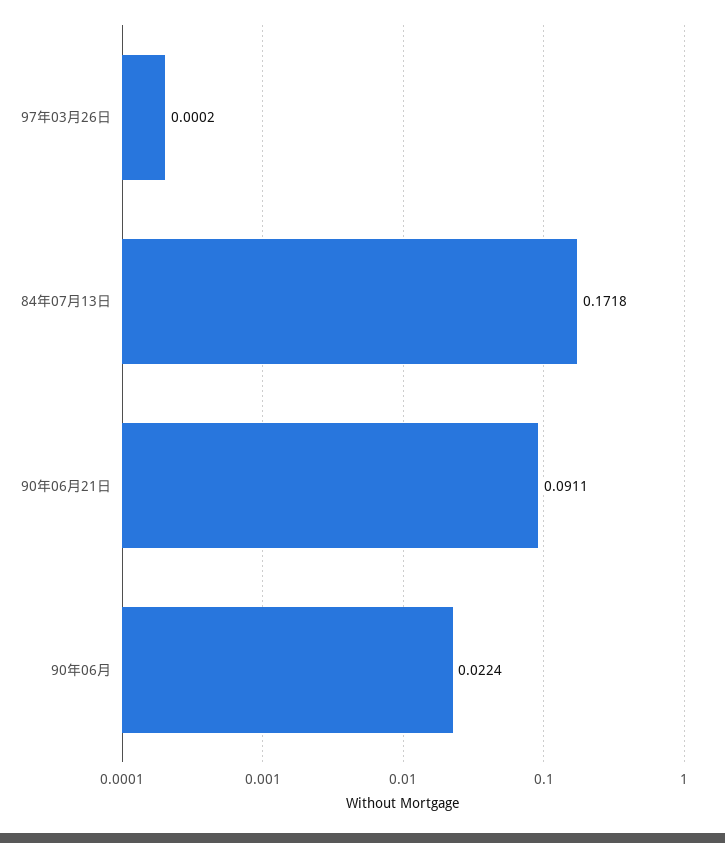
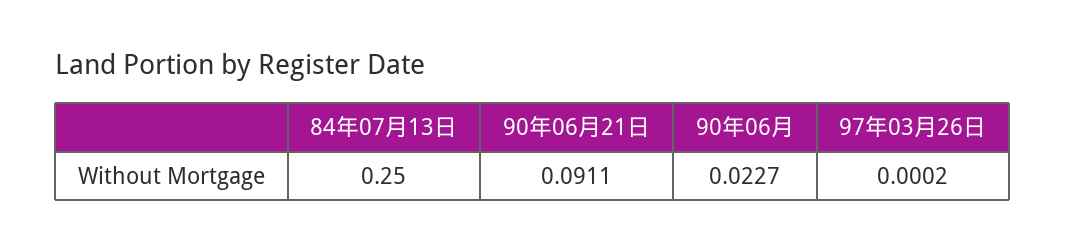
  {
    "97年03月26日": 0.0002,
-   "84年07月13日": 0.1718,
+   "84年07月13日": 0.25,
    "90年06月21日": 0.0911,
-   "90年06月": 0.0224
+   "90年06月": 0.0227
  }

